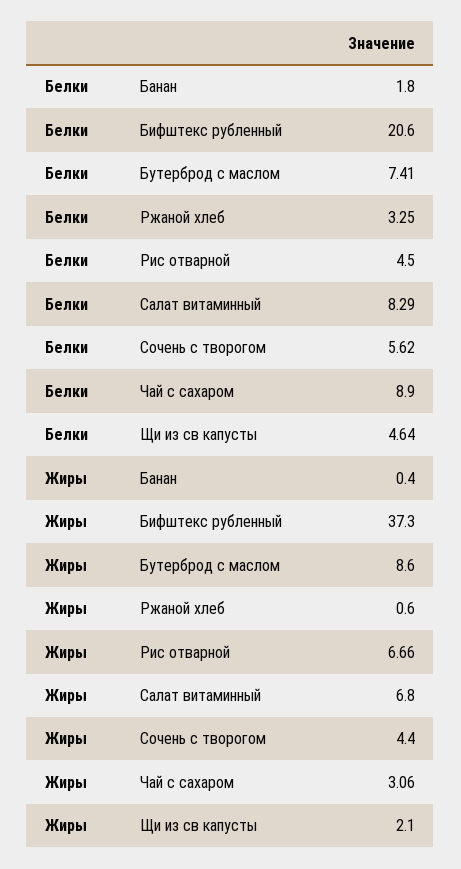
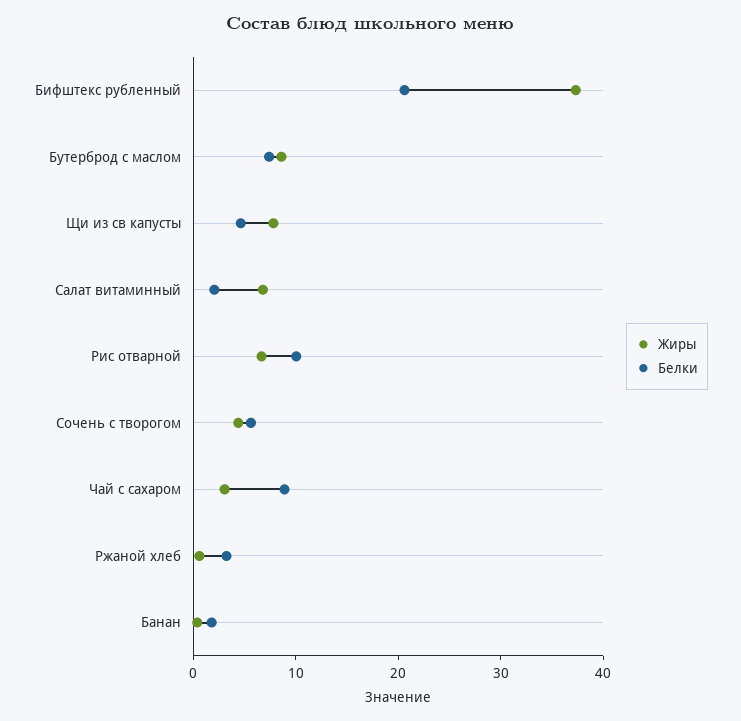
  {
    "Белки": {
      "Банан": 1.8,
      "Бифштекс рубленный": 20.6,
      "Бутерброд с маслом": 7.41,
      "Ржаной хлеб": 3.25,
-     "Рис отварной": 4.5,
+     "Рис отварной": 10,
-     "Салат витаминный": 8.29,
+     "Салат витаминный": 2,
      "Сочень с творогом": 5.62,
      "Чай с сахаром": 8.9,
      "Щи из св капусты": 4.64
    },
    "Жиры": {
      "Банан": 0.4,
      "Бифштекс рубленный": 37.3,
      "Бутерброд с маслом": 8.6,
      "Ржаной хлеб": 0.6,
      "Рис отварной": 6.66,
      "Салат витаминный": 6.8,
      "Сочень с творогом": 4.4,
      "Чай с сахаром": 3.06,
-     "Щи из св капусты": 2.1
+     "Щи из св капусты": 8
    }
  }

